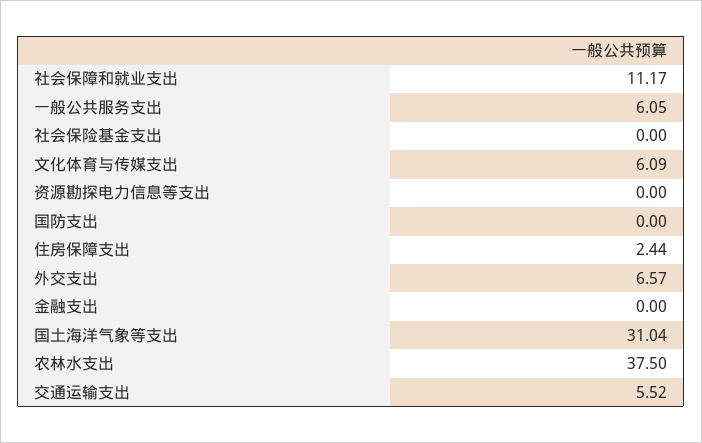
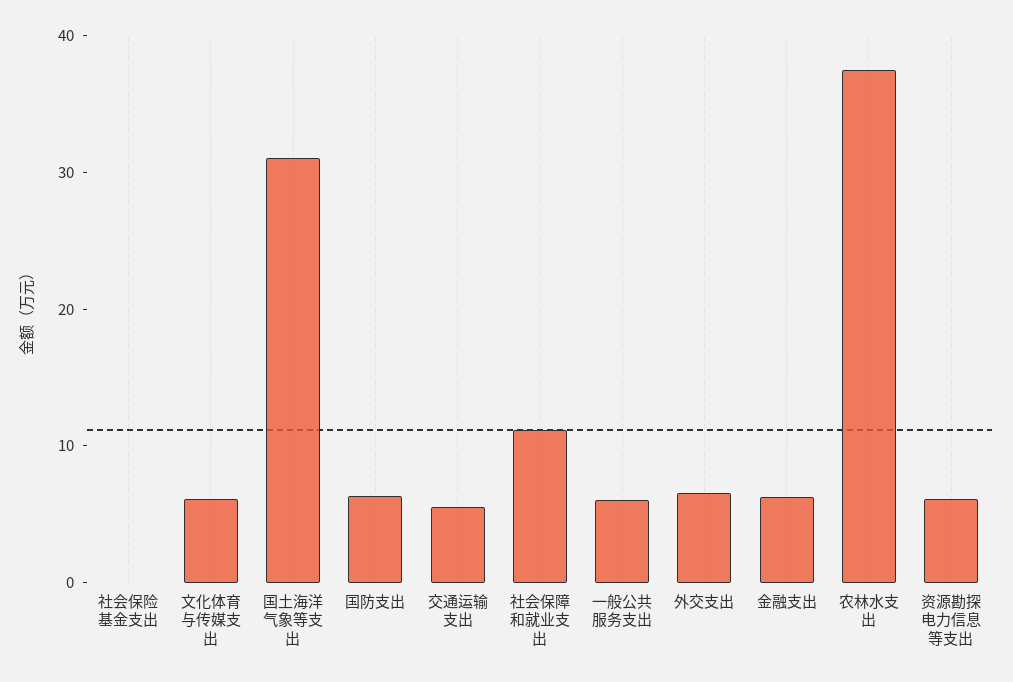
  {
    "社会保障和就业支出": 11.17,
    "一般公共服务支出": 6.05,
    "社会保险基金支出": 0,
    "文化体育与传媒支出": 6.09,
-   "资源勘探电力信息等支出": 0,
+   "资源勘探电力信息等支出": 6,
-   "国防支出": 0,
+   "国防支出": 6,
-   "住房保障支出": 2.44,
    "外交支出": 6.57,
-   "金融支出": 0,
+   "金融支出": 6,
    "国土海洋气象等支出": 31.04,
    "农林水支出": 37.5,
    "交通运输支出": 5.52
  }

